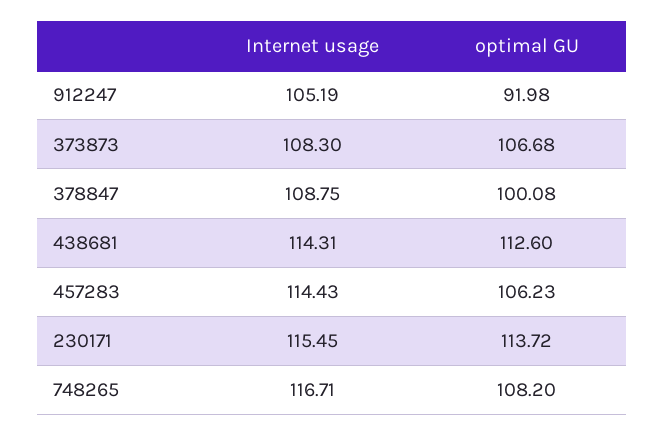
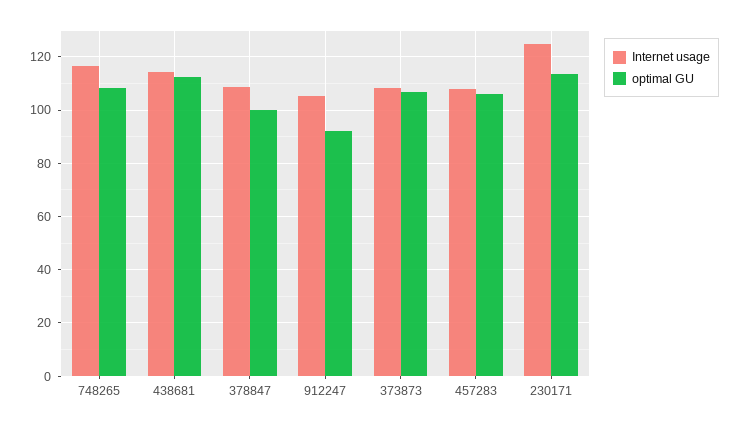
  {
    "Internet usage": {
      "912247": 105.19,
      "373873": 108.3,
      "378847": 108.75,
      "438681": 114.31,
-     "457283": 114.43,
+     "457283": 107.5,
-     "230171": 115.45,
+     "230171": 125,
      "748265": 116.71
    },
    "optimal GU": {
      "912247": 91.98,
      "373873": 106.68,
      "378847": 100.08,
      "438681": 112.6,
      "457283": 106.23,
      "230171": 113.72,
      "748265": 108.2
    }
  }

